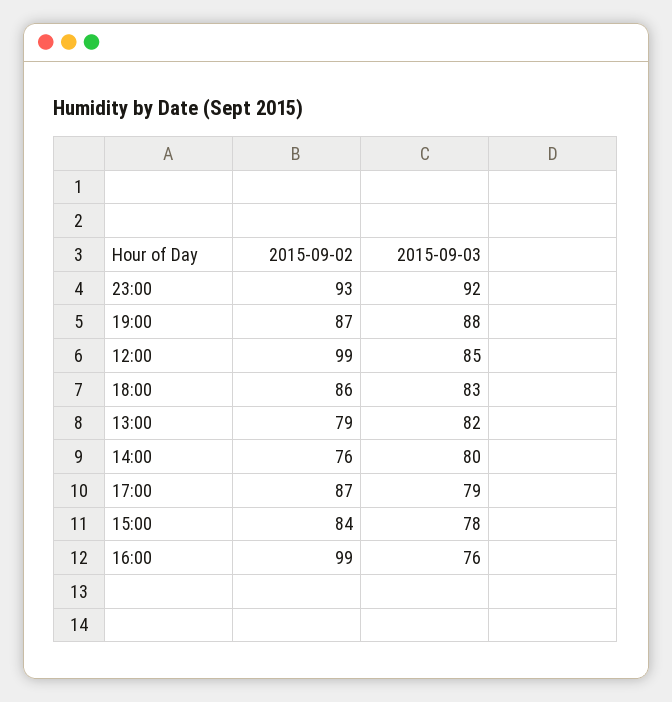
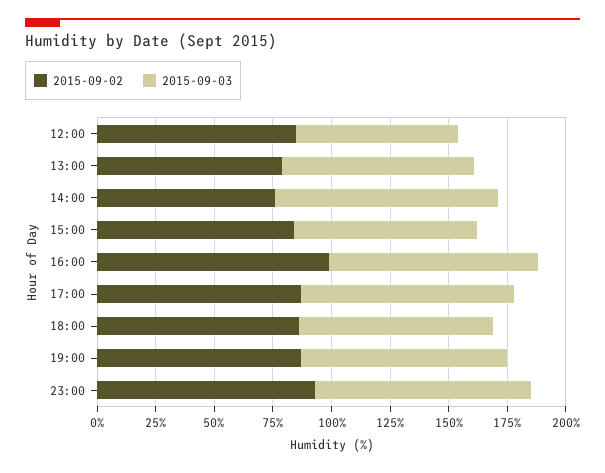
  {
    "2015-09-02": {
      "23:00": 93,
      "19:00": 87,
-     "12:00": 99,
+     "12:00": 85,
      "18:00": 86,
      "13:00": 79,
      "14:00": 76,
      "17:00": 87,
      "15:00": 84,
      "16:00": 99
    },
    "2015-09-03": {
      "23:00": 92,
      "19:00": 88,
-     "12:00": 85,
+     "12:00": 70,
      "18:00": 83,
      "13:00": 82,
-     "14:00": 80,
+     "14:00": 95,
-     "17:00": 79,
+     "17:00": 90,
      "15:00": 78,
-     "16:00": 76
+     "16:00": 90
    }
  }

